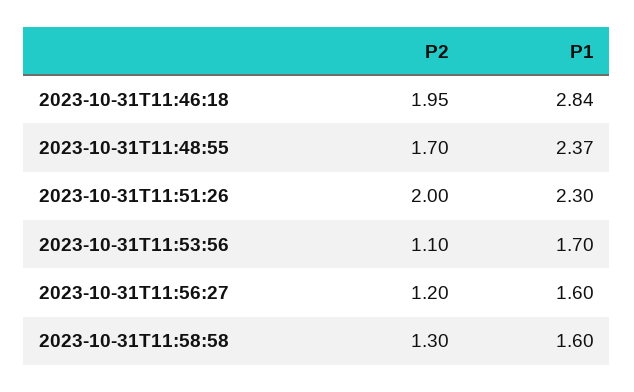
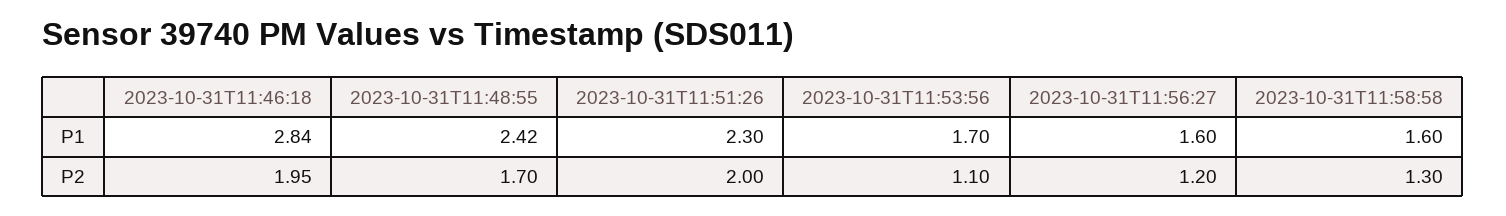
  {
    "P2": {
      "2023-10-31T11:46:18": 1.95,
      "2023-10-31T11:48:55": 1.7,
      "2023-10-31T11:51:26": 2,
      "2023-10-31T11:53:56": 1.1,
      "2023-10-31T11:56:27": 1.2,
      "2023-10-31T11:58:58": 1.3
    },
    "P1": {
      "2023-10-31T11:46:18": 2.84,
-     "2023-10-31T11:48:55": 2.37,
+     "2023-10-31T11:48:55": 2.42,
      "2023-10-31T11:51:26": 2.3,
      "2023-10-31T11:53:56": 1.7,
      "2023-10-31T11:56:27": 1.6,
      "2023-10-31T11:58:58": 1.6
    }
  }

